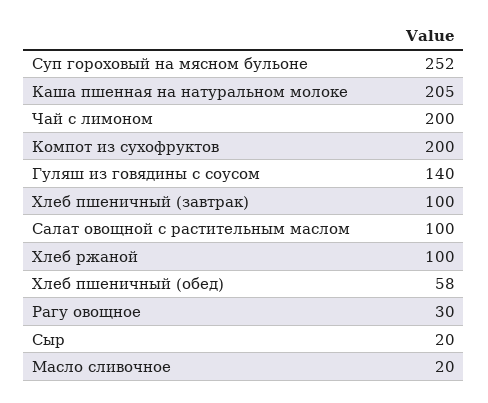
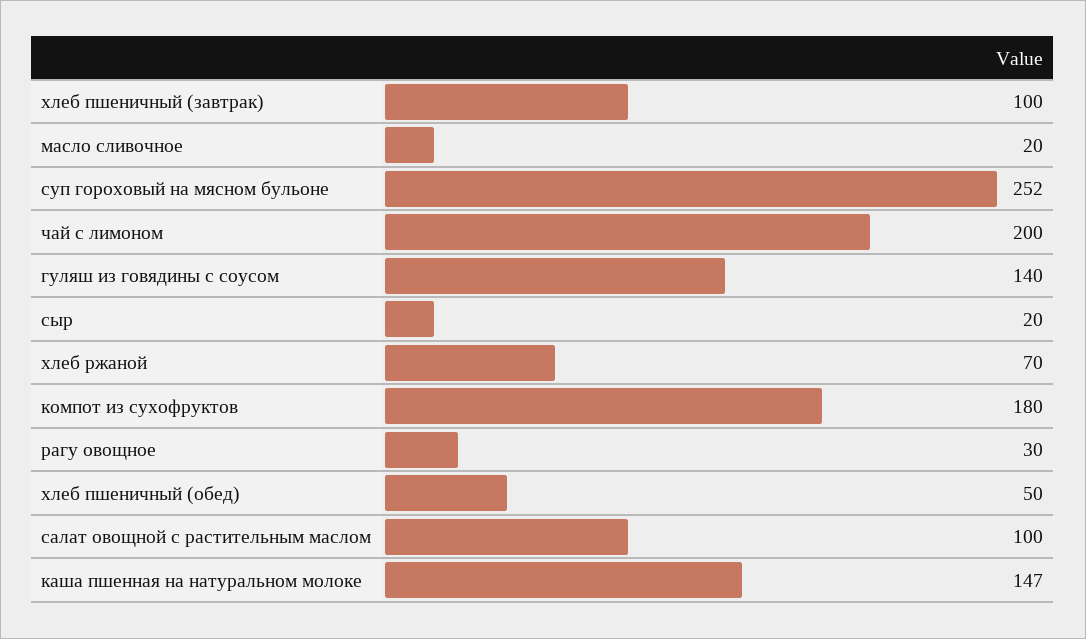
  {
    "Суп гороховый на мясном бульоне": 252,
-   "Каша пшенная на натуральном молоке": 205,
+   "Каша пшенная на натуральном молоке": 147,
    "Чай с лимоном": 200,
-   "Компот из сухофруктов": 200,
+   "Компот из сухофруктов": 180,
    "Гуляш из говядины с соусом": 140,
    "Хлеб пшеничный (завтрак)": 100,
    "Салат овощной с растительным маслом": 100,
-   "Хлеб ржаной": 100,
+   "Хлеб ржаной": 70,
-   "Хлеб пшеничный (обед)": 58,
+   "Хлеб пшеничный (обед)": 50,
    "Рагу овощное": 30,
    "Сыр": 20,
    "Масло сливочное": 20
  }

